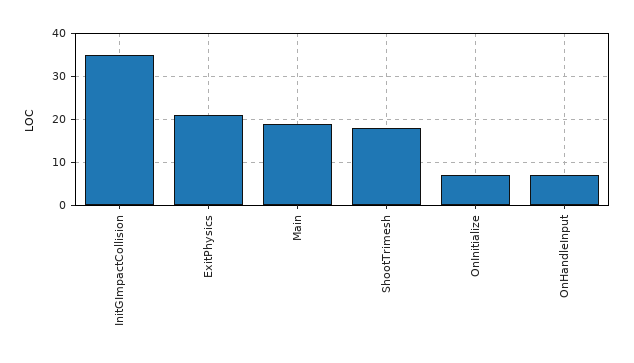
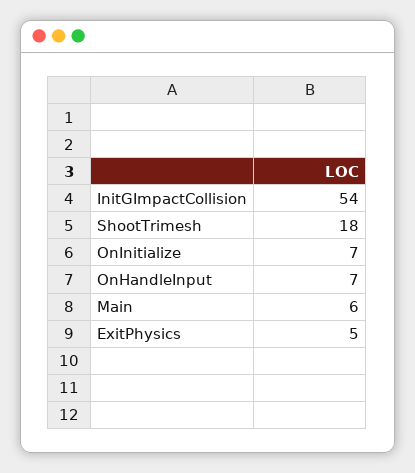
  {
-   "InitGImpactCollision": 35,
+   "InitGImpactCollision": 54,
-   "ExitPhysics": 20,
+   "ExitPhysics": 5,
-   "Main": 20,
+   "Main": 6,
    "ShootTrimesh": 18,
    "OnInitialize": 7,
    "OnHandleInput": 7
  }

